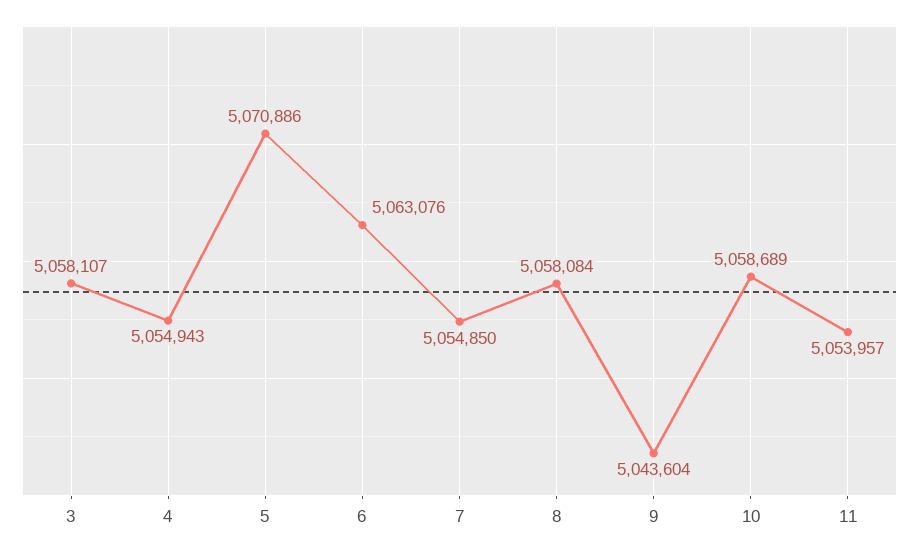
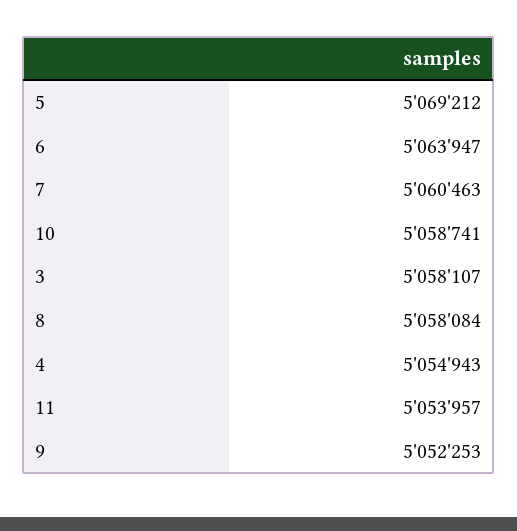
  {
    "3": 5058107,
    "4": 5054943,
-   "5": 5070886,
+   "5": 5069212,
-   "6": 5063076,
+   "6": 5063947,
-   "7": 5054850,
+   "7": 5060463,
    "8": 5058084,
-   "9": 5043604,
+   "9": 5052253,
-   "10": 5058689,
+   "10": 5058741,
    "11": 5053957
  }

